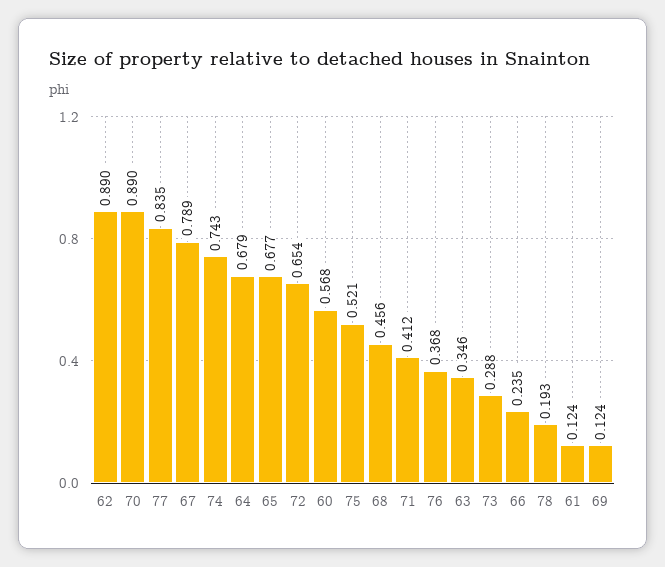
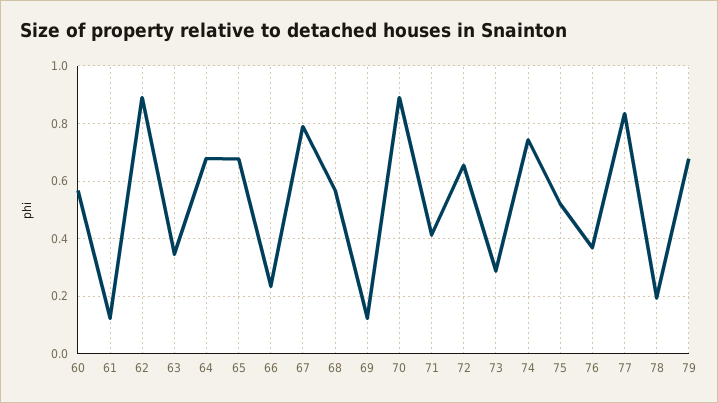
  {
    "62": 0.89,
    "70": 0.89,
    "77": 0.835,
    "67": 0.789,
    "74": 0.743,
    "64": 0.679,
    "65": 0.677,
    "72": 0.654,
    "60": 0.568,
    "75": 0.521,
-   "68": 0.456,
+   "68": 0.575,
    "71": 0.412,
    "76": 0.368,
    "63": 0.346,
    "73": 0.288,
    "66": 0.235,
    "78": 0.193,
    "61": 0.124,
-   "69": 0.124
+   "69": 0.124,
+   "79": 0.675
  }

